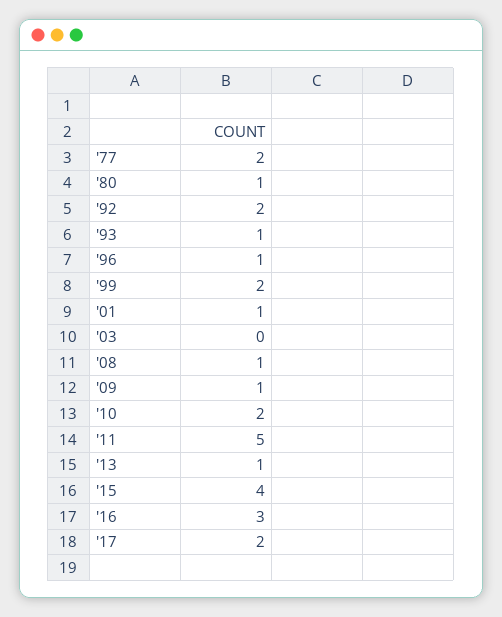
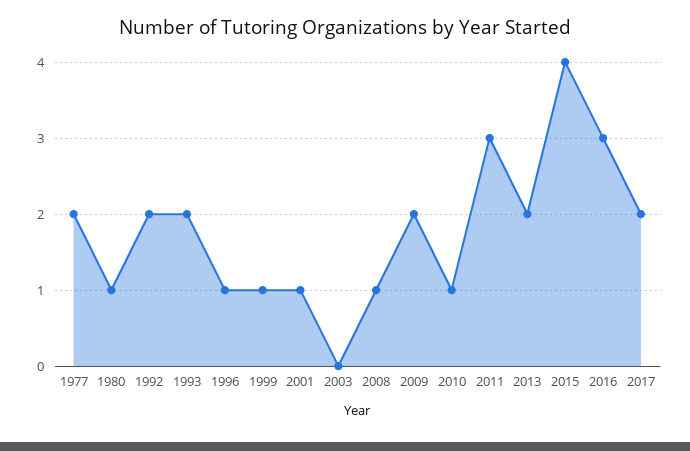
  {
    "'77": 2,
    "'80": 1,
    "'92": 2,
-   "'93": 1,
+   "'93": 2,
    "'96": 1,
-   "'99": 2,
+   "'99": 1,
    "'01": 1,
    "'03": 0,
    "'08": 1,
-   "'09": 1,
+   "'09": 2,
-   "'10": 2,
+   "'10": 1,
-   "'11": 5,
+   "'11": 3,
-   "'13": 1,
+   "'13": 2,
    "'15": 4,
    "'16": 3,
    "'17": 2
  }

